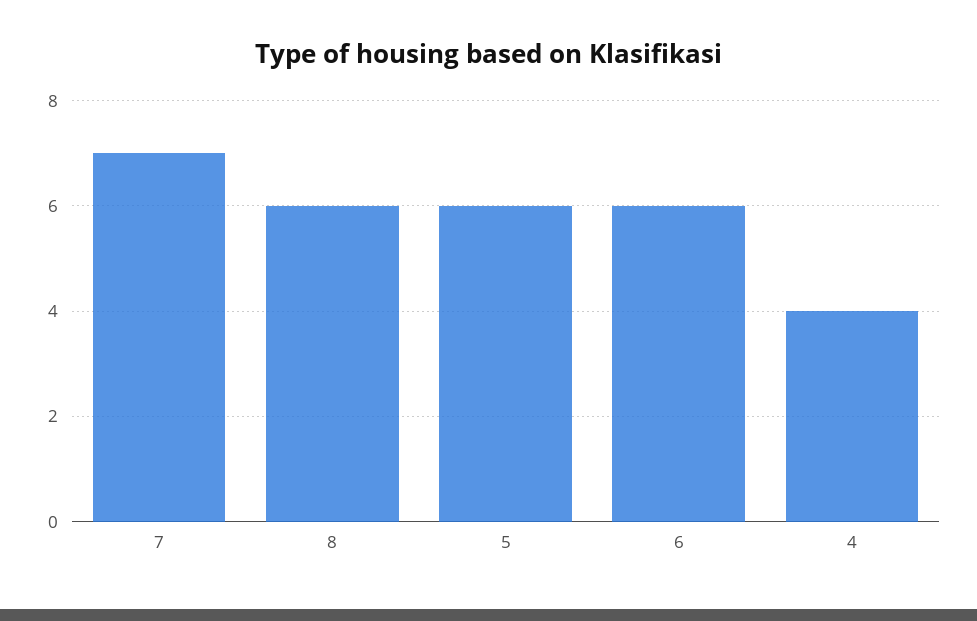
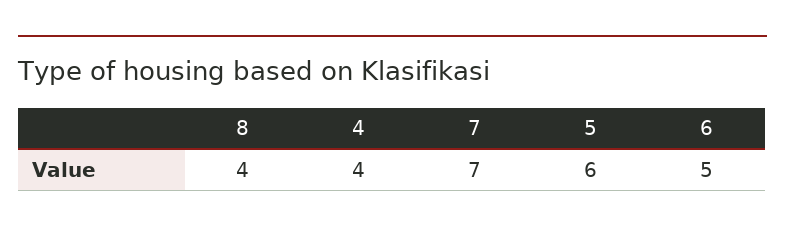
  {
    "7": 7,
-   "8": 6,
+   "8": 4,
    "5": 6,
-   "6": 6,
+   "6": 5,
    "4": 4
  }

